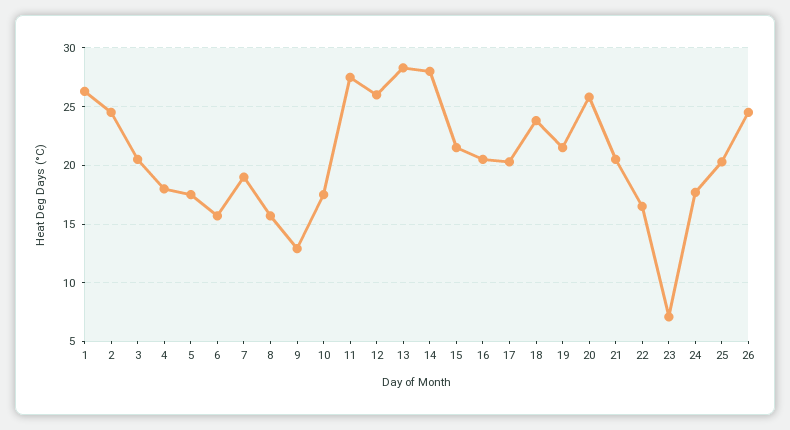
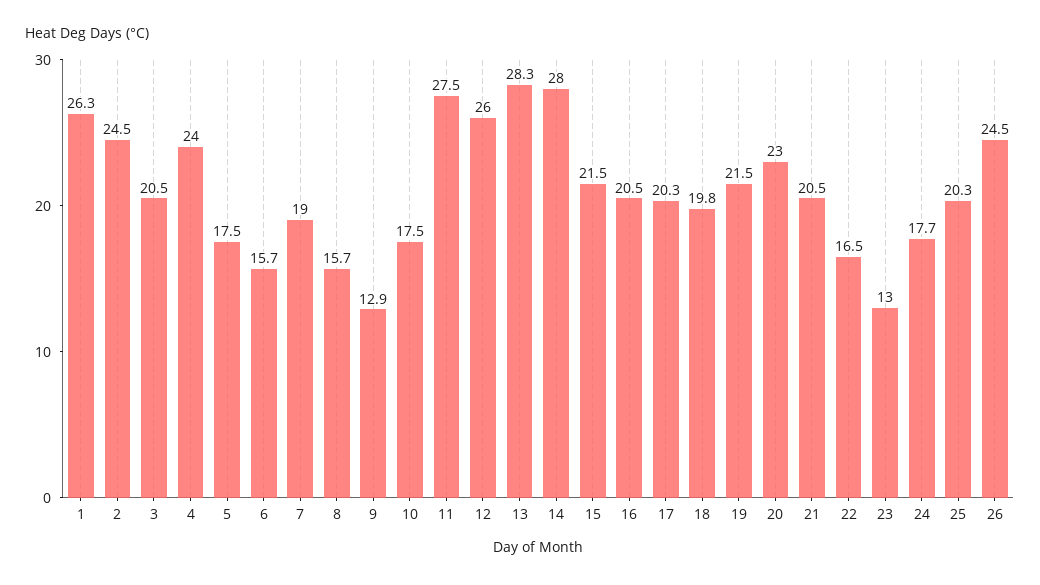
  {
    "1": 26.3,
    "2": 24.5,
    "3": 20.5,
-   "4": 18,
+   "4": 24,
    "5": 17.5,
    "6": 15.7,
    "7": 19,
    "8": 15.7,
    "9": 12.9,
    "10": 17.5,
    "11": 27.5,
    "12": 26,
    "13": 28.3,
    "14": 28,
    "15": 21.5,
    "16": 20.5,
    "17": 20.3,
-   "18": 24,
+   "18": 19.8,
    "19": 21.5,
-   "20": 26,
+   "20": 23,
    "21": 20.5,
    "22": 16.5,
-   "23": 7,
+   "23": 13,
    "24": 17.7,
    "25": 20.3,
    "26": 24.5
  }

